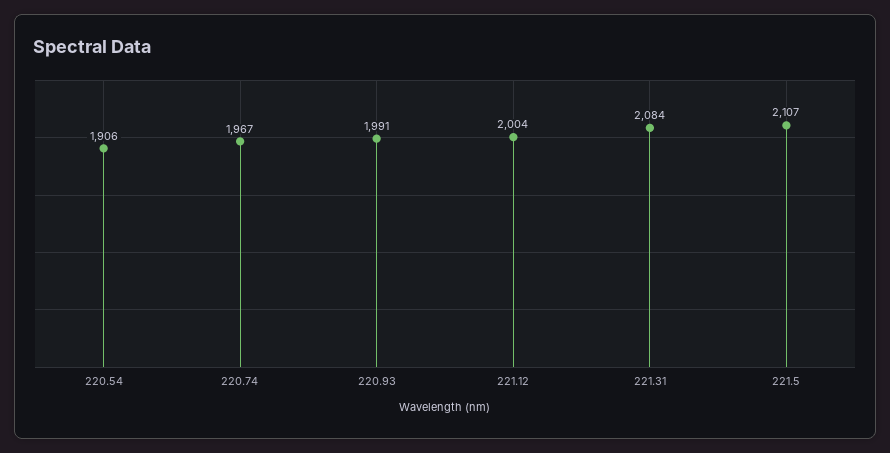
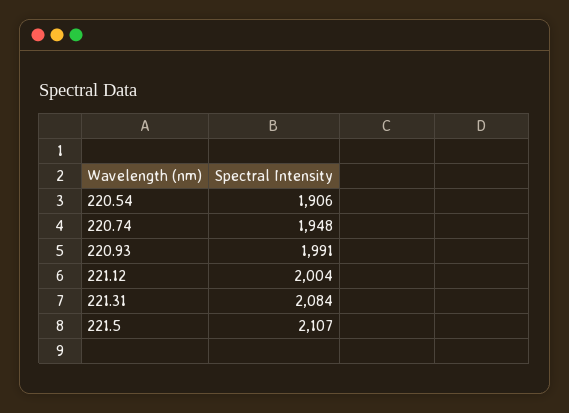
  {
    "220.54": 1906,
-   "220.74": 1967,
+   "220.74": 1948,
    "220.93": 1991,
    "221.12": 2004,
    "221.31": 2084,
    "221.5": 2107
  }

